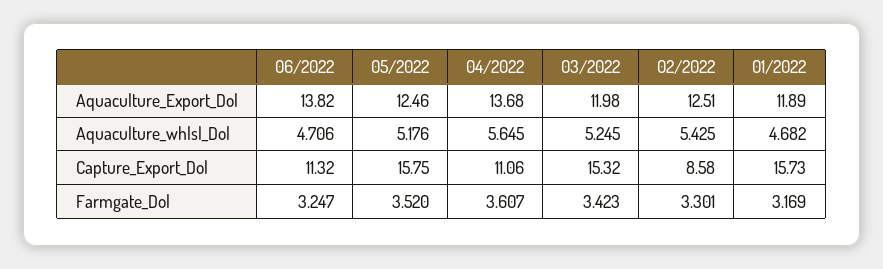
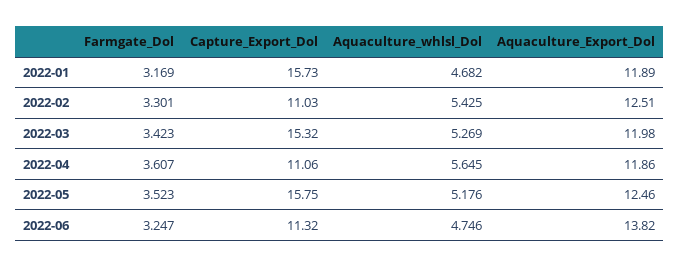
  {
    "06/2022": {
      "Aquaculture_Export_Dol": 13.82,
-     "Aquaculture_whlsl_Dol": 4.706,
+     "Aquaculture_whlsl_Dol": 4.746,
      "Capture_Export_Dol": 11.32,
      "Farmgate_Dol": 3.247
    },
    "05/2022": {
      "Aquaculture_Export_Dol": 12.46,
      "Aquaculture_whlsl_Dol": 5.176,
      "Capture_Export_Dol": 15.75,
-     "Farmgate_Dol": 3.52
+     "Farmgate_Dol": 3.523
    },
    "04/2022": {
-     "Aquaculture_Export_Dol": 13.68,
+     "Aquaculture_Export_Dol": 11.86,
      "Aquaculture_whlsl_Dol": 5.645,
      "Capture_Export_Dol": 11.06,
      "Farmgate_Dol": 3.607
    },
    "03/2022": {
      "Aquaculture_Export_Dol": 11.98,
-     "Aquaculture_whlsl_Dol": 5.245,
+     "Aquaculture_whlsl_Dol": 5.269,
      "Capture_Export_Dol": 15.32,
      "Farmgate_Dol": 3.423
    },
    "02/2022": {
      "Aquaculture_Export_Dol": 12.51,
      "Aquaculture_whlsl_Dol": 5.425,
-     "Capture_Export_Dol": 8.58,
+     "Capture_Export_Dol": 11.03,
      "Farmgate_Dol": 3.301
    },
    "01/2022": {
      "Aquaculture_Export_Dol": 11.89,
      "Aquaculture_whlsl_Dol": 4.682,
      "Capture_Export_Dol": 15.73,
      "Farmgate_Dol": 3.169
    }
  }

